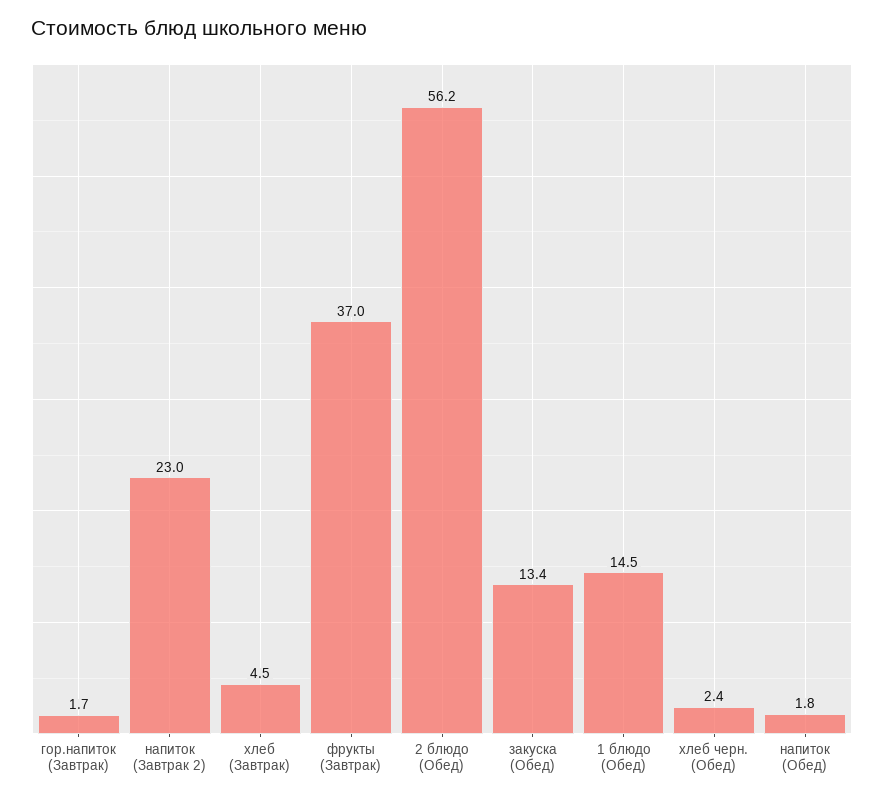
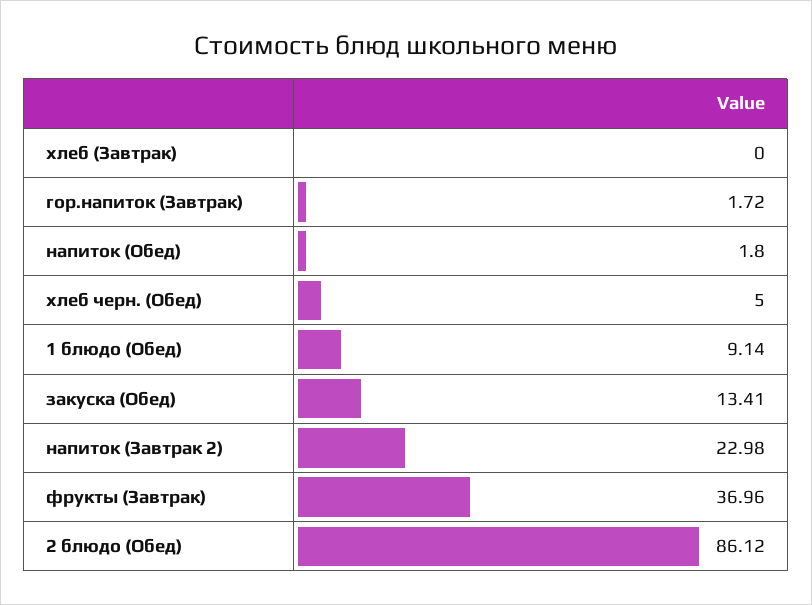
  {
    "гор.напиток (Завтрак)": 1.72,
    "напиток (Завтрак 2)": 22.98,
-   "хлеб (Завтрак)": 4.5,
+   "хлеб (Завтрак)": 0,
    "фрукты (Завтрак)": 36.96,
-   "2 блюдо (Обед)": 56.2,
+   "2 блюдо (Обед)": 86.12,
    "закуска (Обед)": 13.41,
-   "1 блюдо (Обед)": 14.5,
+   "1 блюдо (Обед)": 9.14,
-   "хлеб черн. (Обед)": 2.4,
+   "хлеб черн. (Обед)": 5,
    "напиток (Обед)": 1.8
  }

